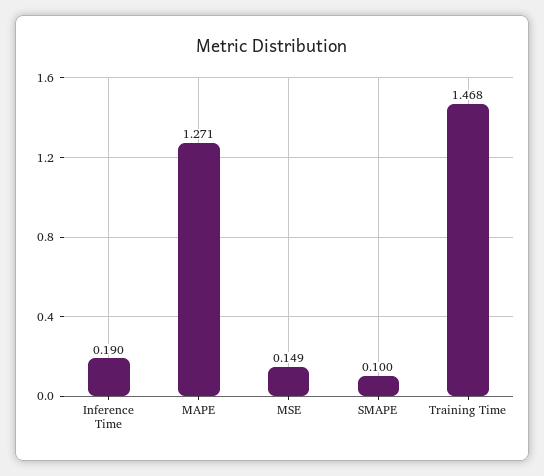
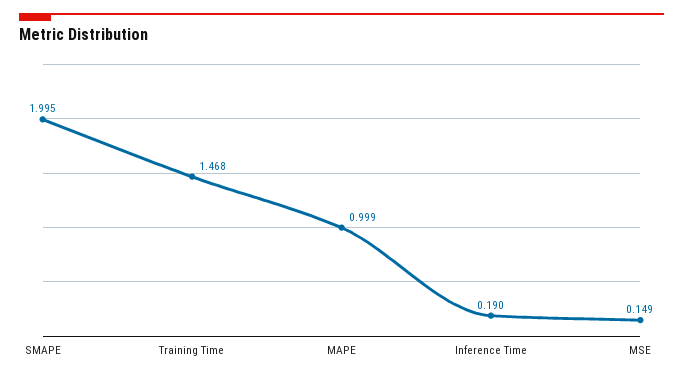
  {
    "Inference Time": 0.19,
-   "MAPE": 1.271,
+   "MAPE": 0.999,
    "MSE": 0.149,
-   "SMAPE": 0.1,
+   "SMAPE": 1.995,
    "Training Time": 1.468
  }

